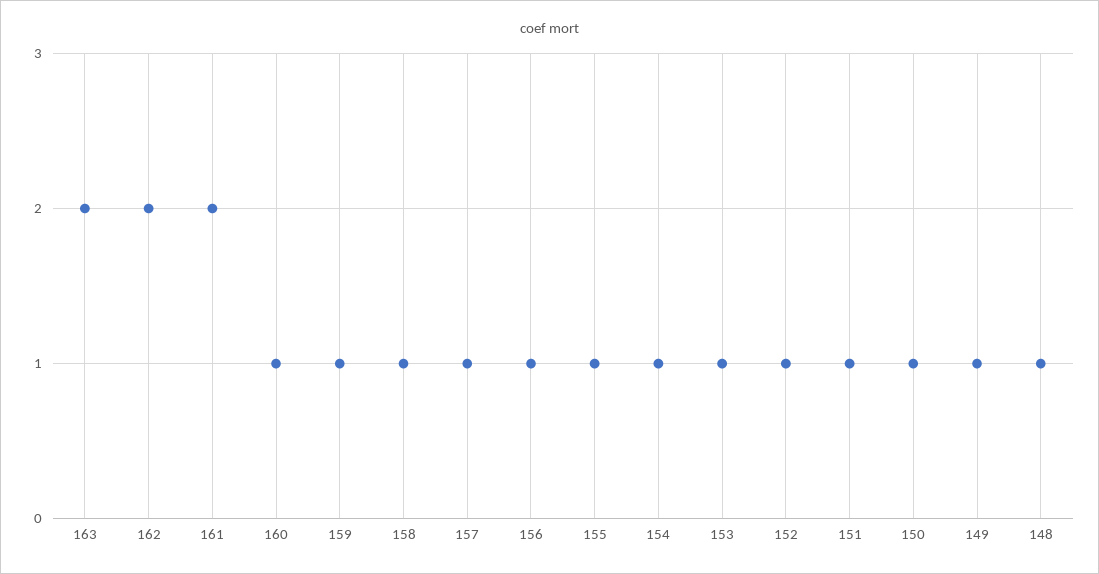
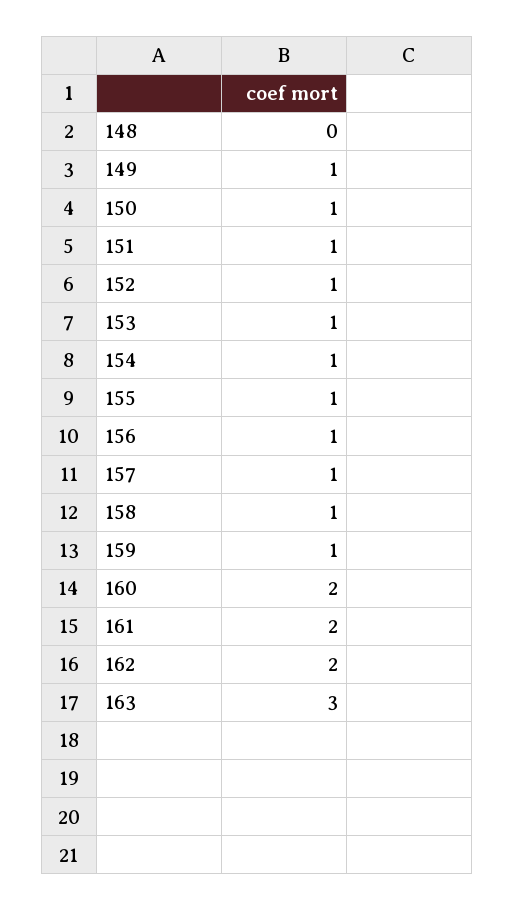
  {
-   "163": 2,
+   "163": 3,
    "162": 2,
    "161": 2,
-   "160": 1,
+   "160": 2,
    "159": 1,
    "158": 1,
    "157": 1,
    "156": 1,
    "155": 1,
    "154": 1,
    "153": 1,
    "152": 1,
    "151": 1,
    "150": 1,
    "149": 1,
-   "148": 1
+   "148": 0
  }

